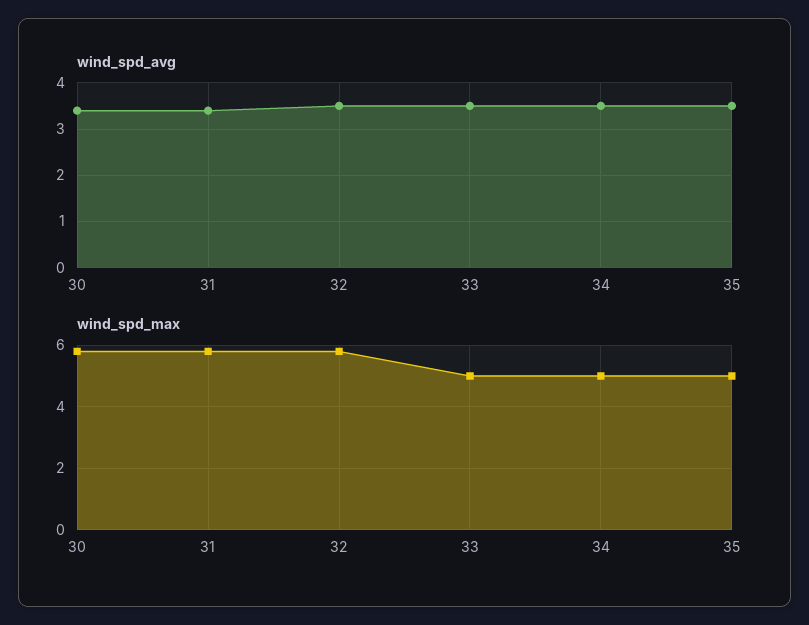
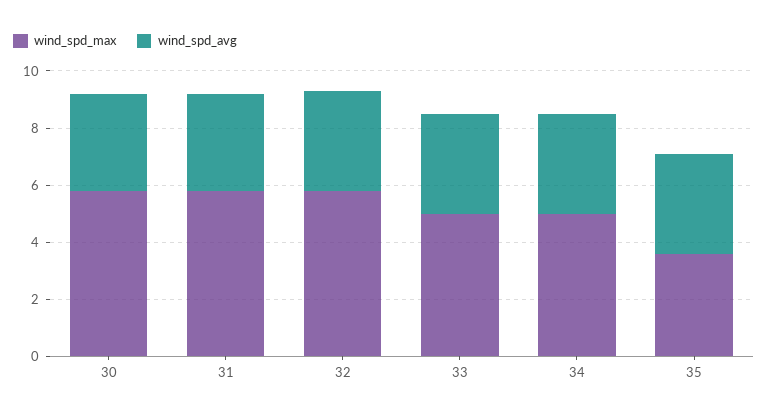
  {
    "wind_spd_avg": {
      "30": 3.5,
      "31": 3.5,
      "32": 3.5,
      "33": 3.5,
      "34": 3.5,
      "35": 3.5
    },
    "wind_spd_max": {
      "30": 6,
      "31": 6,
      "32": 6,
      "33": 5,
      "34": 5,
-     "35": 5
+     "35": 3.5
    }
  }

